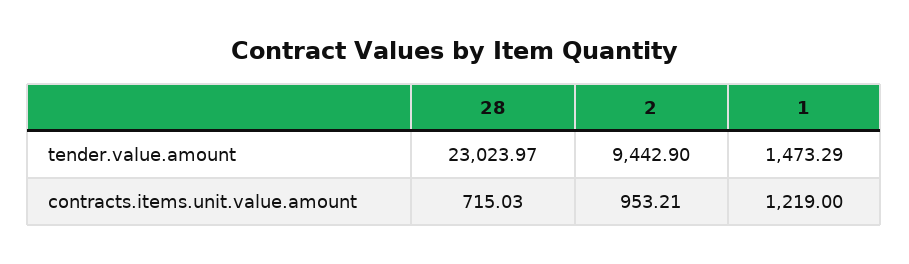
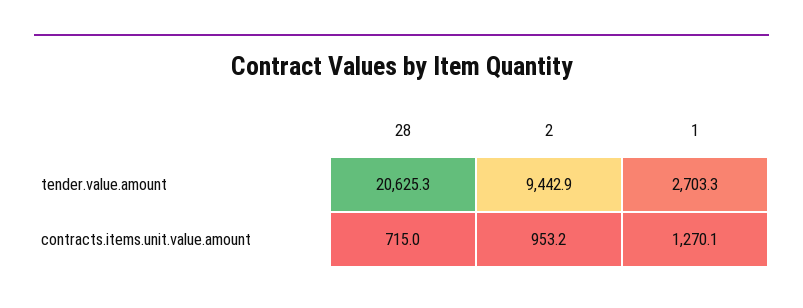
  {
    "28": {
-     "tender.value.amount": 23023.97,
+     "tender.value.amount": 20625.3,
      "contracts.items.unit.value.amount": 715.03
    },
    "2": {
      "tender.value.amount": 9442.9,
      "contracts.items.unit.value.amount": 953.21
    },
    "1": {
-     "tender.value.amount": 1473.29,
+     "tender.value.amount": 2703.3,
-     "contracts.items.unit.value.amount": 1219
+     "contracts.items.unit.value.amount": 1270.1
    }
  }

